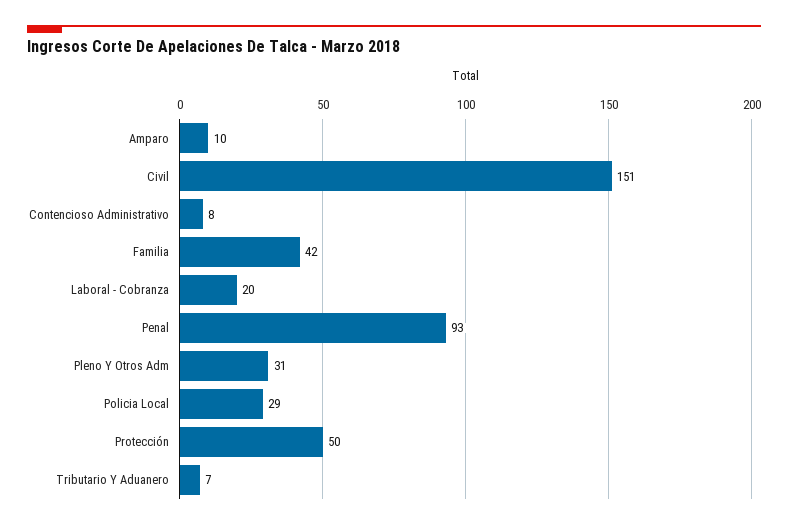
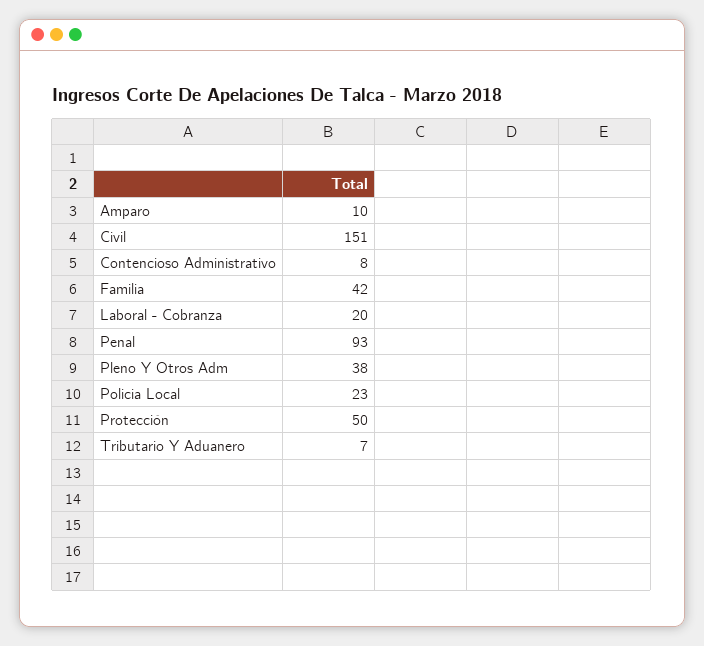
  {
    "Amparo": 10,
    "Civil": 151,
    "Contencioso Administrativo": 8,
    "Familia": 42,
    "Laboral - Cobranza": 20,
    "Penal": 93,
-   "Pleno Y Otros Adm": 31,
+   "Pleno Y Otros Adm": 38,
-   "Policia Local": 29,
+   "Policia Local": 23,
    "Protección": 50,
    "Tributario Y Aduanero": 7
  }

